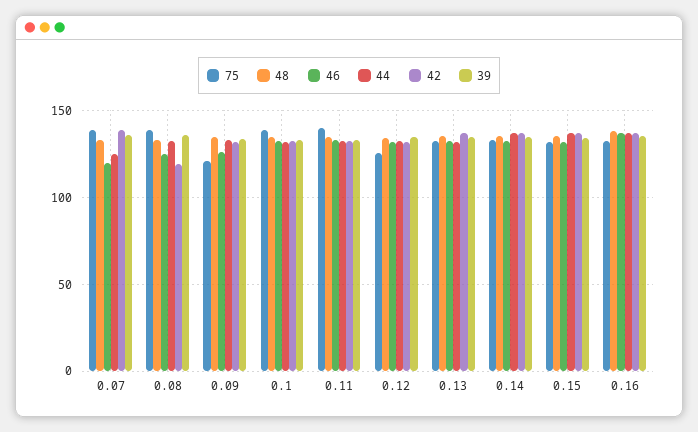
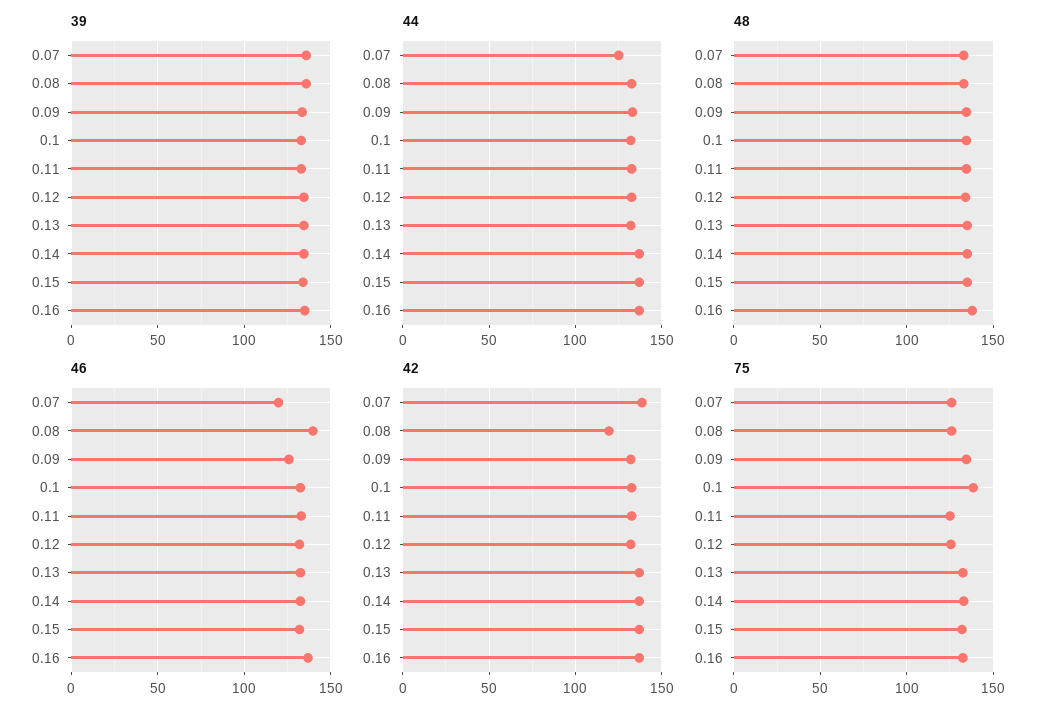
  {
    "75": {
-     "0.07": 140,
+     "0.07": 125,
-     "0.08": 140,
+     "0.08": 125,
-     "0.09": 120,
+     "0.09": 135,
      "0.1": 140,
-     "0.11": 140,
+     "0.11": 125,
      "0.12": 125,
      "0.13": 135,
      "0.14": 135,
      "0.15": 130,
      "0.16": 130
    },
    "48": {
      "0.07": 135,
      "0.08": 135,
      "0.09": 135,
      "0.1": 135,
      "0.11": 135,
      "0.12": 135,
      "0.13": 135,
      "0.14": 135,
      "0.15": 135,
      "0.16": 140
    },
    "46": {
      "0.07": 120,
-     "0.08": 125,
+     "0.08": 140,
      "0.09": 125,
      "0.1": 135,
      "0.11": 135,
      "0.12": 130,
      "0.13": 130,
      "0.14": 130,
      "0.15": 130,
      "0.16": 135
    },
    "44": {
      "0.07": 125,
      "0.08": 135,
      "0.09": 135,
      "0.1": 130,
      "0.11": 130,
      "0.12": 130,
      "0.13": 130,
      "0.14": 135,
      "0.15": 135,
      "0.16": 135
    },
    "42": {
      "0.07": 140,
      "0.08": 120,
      "0.09": 130,
      "0.1": 130,
      "0.11": 130,
      "0.12": 130,
      "0.13": 135,
      "0.14": 135,
      "0.15": 135,
      "0.16": 135
    },
    "39": {
      "0.07": 135,
      "0.08": 135,
      "0.09": 135,
      "0.1": 135,
      "0.11": 135,
      "0.12": 135,
      "0.13": 135,
      "0.14": 135,
      "0.15": 135,
      "0.16": 135
    }
  }

